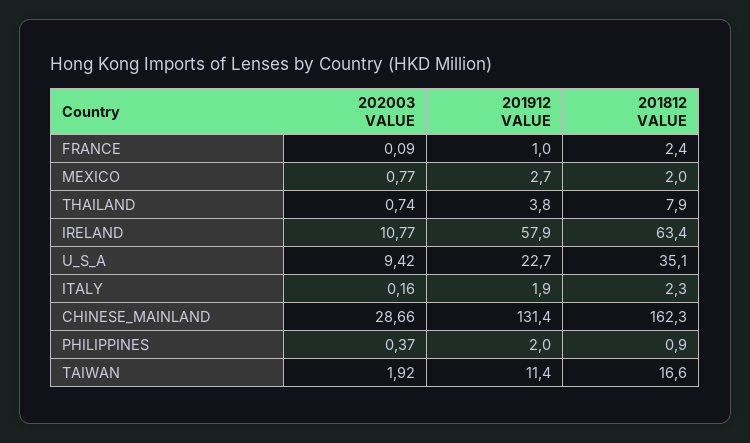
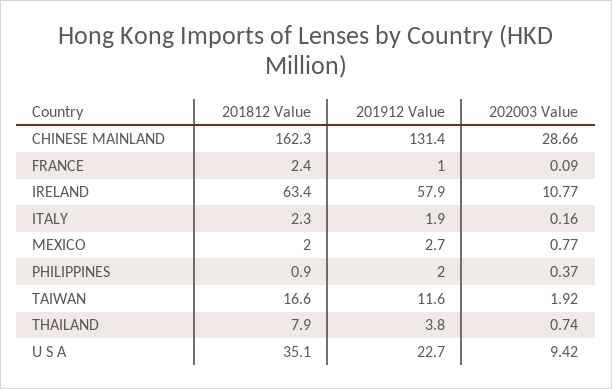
  {
    "202003 VALUE": {
      "FRANCE": 0.09,
      "MEXICO": 0.77,
      "THAILAND": 0.74,
      "IRELAND": 10.77,
      "U_S_A": 9.42,
      "ITALY": 0.16,
      "CHINESE_MAINLAND": 28.66,
      "PHILIPPINES": 0.37,
      "TAIWAN": 1.92
    },
    "201912 VALUE": {
      "FRANCE": 1,
      "MEXICO": 2.7,
      "THAILAND": 3.8,
      "IRELAND": 57.9,
      "U_S_A": 22.7,
      "ITALY": 1.9,
      "CHINESE_MAINLAND": 131.4,
      "PHILIPPINES": 2,
-     "TAIWAN": 11.4
+     "TAIWAN": 11.6
    },
    "201812 VALUE": {
      "FRANCE": 2.4,
      "MEXICO": 2,
      "THAILAND": 7.9,
      "IRELAND": 63.4,
      "U_S_A": 35.1,
      "ITALY": 2.3,
      "CHINESE_MAINLAND": 162.3,
      "PHILIPPINES": 0.9,
      "TAIWAN": 16.6
    }
  }

